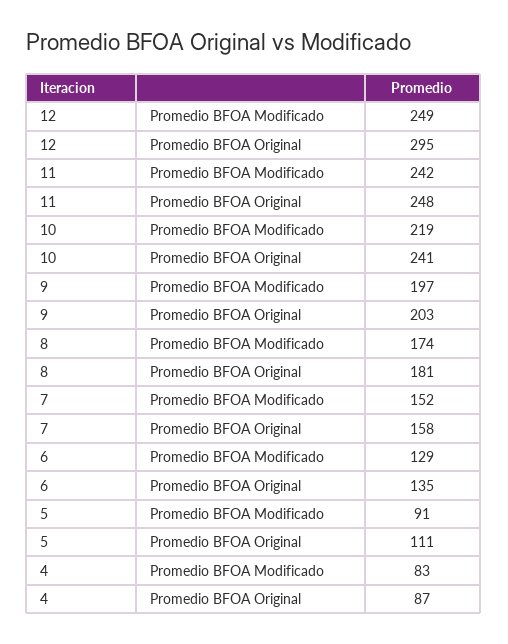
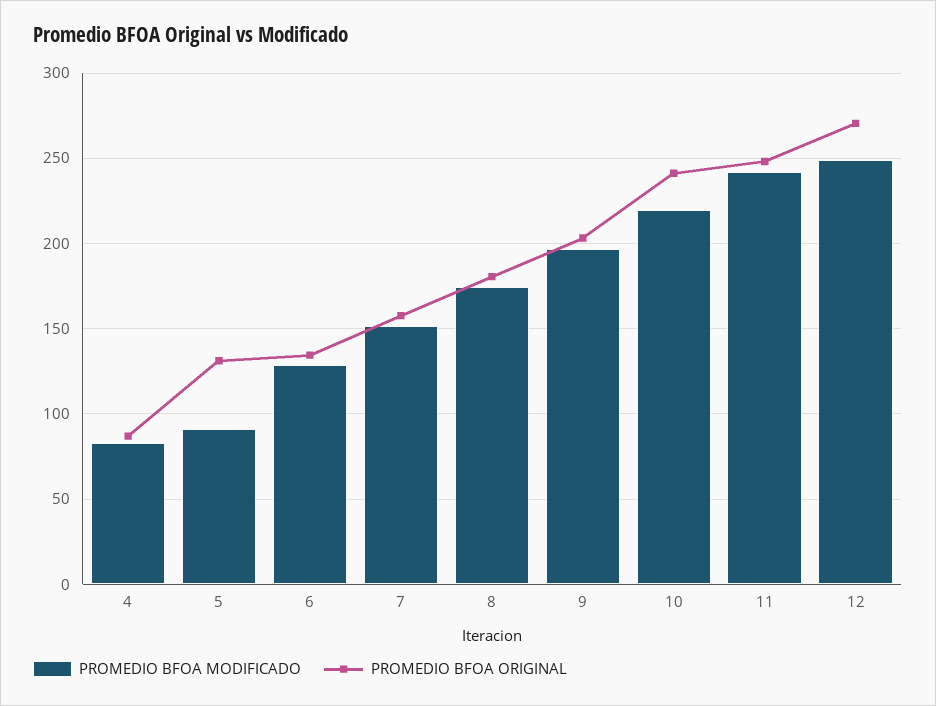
  {
    "Promedio BFOA Modificado": {
      "12": 249,
      "11": 242,
      "10": 219,
      "9": 197,
      "8": 174,
      "7": 152,
      "6": 129,
      "5": 91,
      "4": 83
    },
    "Promedio BFOA Original": {
-     "12": 295,
+     "12": 270,
      "11": 248,
      "10": 241,
      "9": 203,
      "8": 181,
      "7": 158,
      "6": 135,
-     "5": 111,
+     "5": 130,
      "4": 87
    }
  }

